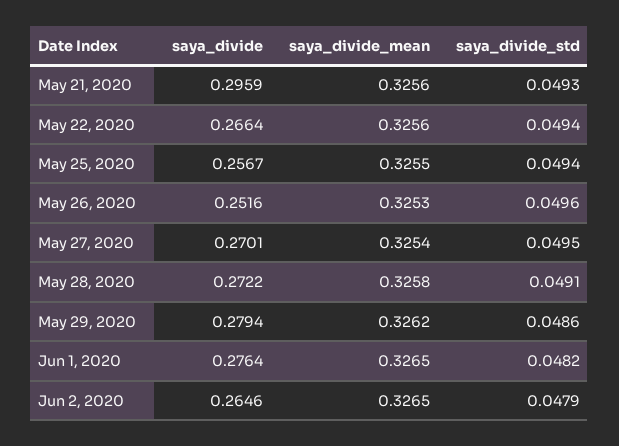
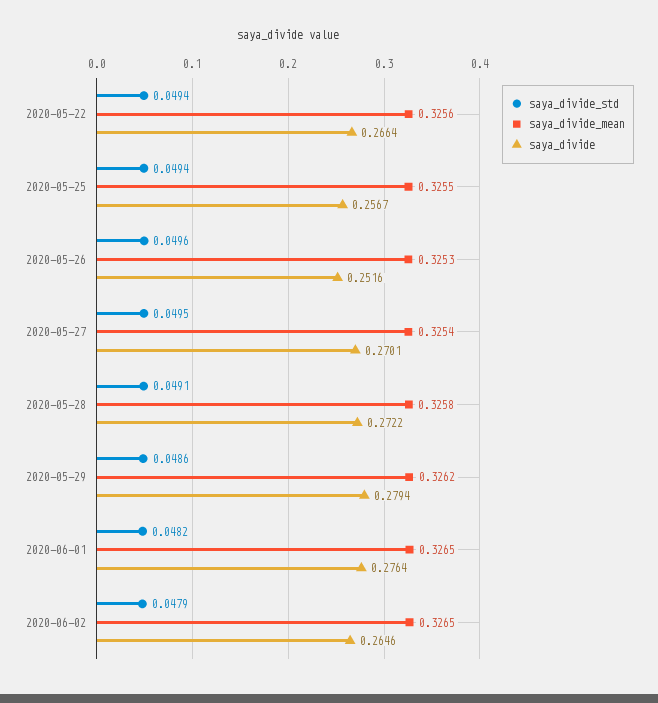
  {
    "saya_divide": {
-     "May 21, 2020": 0.2959,
      "May 22, 2020": 0.2664,
      "May 25, 2020": 0.2567,
      "May 26, 2020": 0.2516,
      "May 27, 2020": 0.2701,
      "May 28, 2020": 0.2722,
      "May 29, 2020": 0.2794,
      "Jun 1, 2020": 0.2764,
      "Jun 2, 2020": 0.2646
    },
    "saya_divide_mean": {
-     "May 21, 2020": 0.3256,
      "May 22, 2020": 0.3256,
      "May 25, 2020": 0.3255,
      "May 26, 2020": 0.3253,
      "May 27, 2020": 0.3254,
      "May 28, 2020": 0.3258,
      "May 29, 2020": 0.3262,
      "Jun 1, 2020": 0.3265,
      "Jun 2, 2020": 0.3265
    },
    "saya_divide_std": {
-     "May 21, 2020": 0.0493,
      "May 22, 2020": 0.0494,
      "May 25, 2020": 0.0494,
      "May 26, 2020": 0.0496,
      "May 27, 2020": 0.0495,
      "May 28, 2020": 0.0491,
      "May 29, 2020": 0.0486,
      "Jun 1, 2020": 0.0482,
      "Jun 2, 2020": 0.0479
    }
  }

